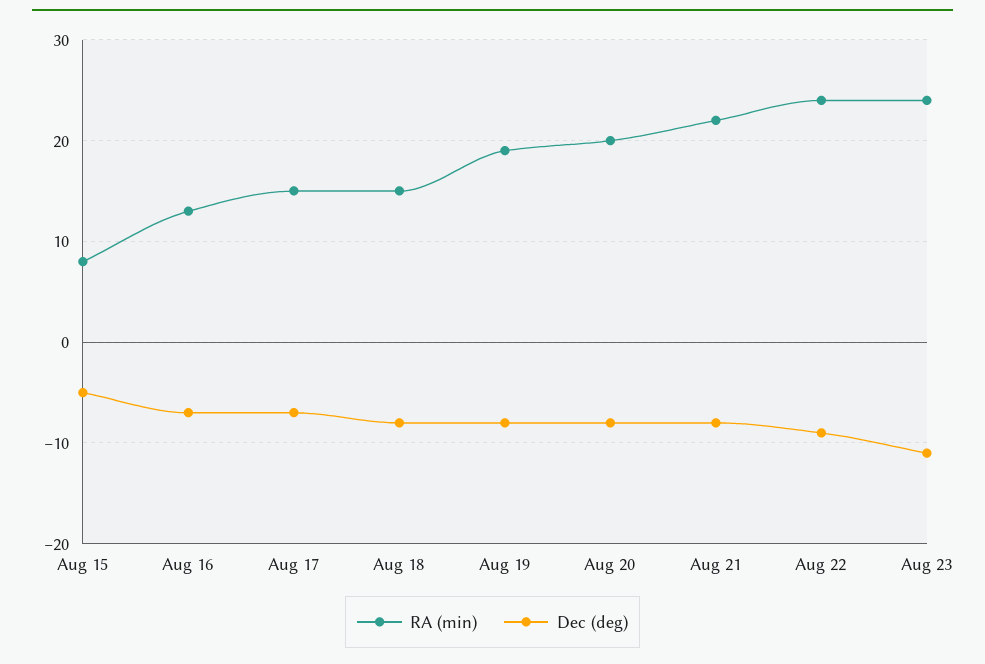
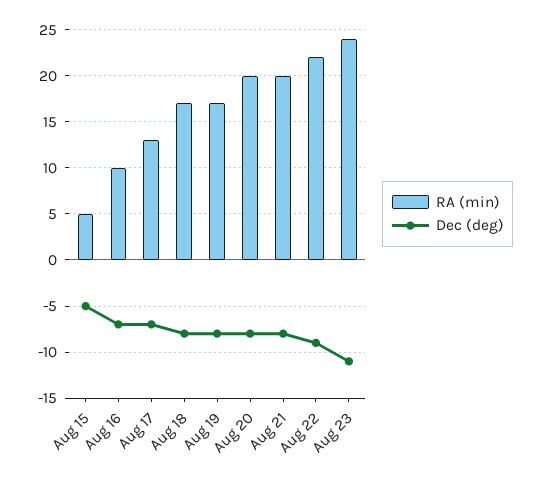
  {
    "RA (min)": {
-     "Aug 15": 8,
+     "Aug 15": 5,
-     "Aug 16": 13,
+     "Aug 16": 10,
-     "Aug 17": 15,
+     "Aug 17": 13,
-     "Aug 18": 15,
+     "Aug 18": 17,
-     "Aug 19": 19,
+     "Aug 19": 17,
      "Aug 20": 20,
-     "Aug 21": 22,
+     "Aug 21": 20,
-     "Aug 22": 24,
+     "Aug 22": 22,
      "Aug 23": 24
    },
    "Dec (deg)": {
      "Aug 15": -5,
      "Aug 16": -7,
      "Aug 17": -7,
      "Aug 18": -8,
      "Aug 19": -8,
      "Aug 20": -8,
      "Aug 21": -8,
      "Aug 22": -9,
      "Aug 23": -11
    }
  }

